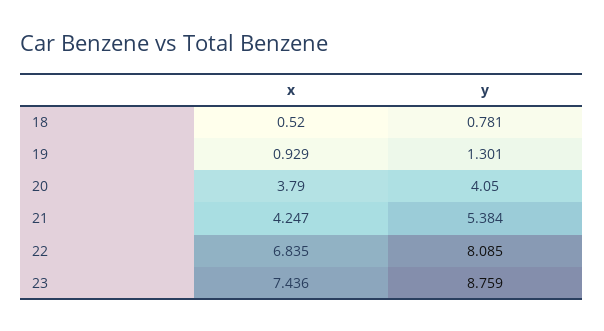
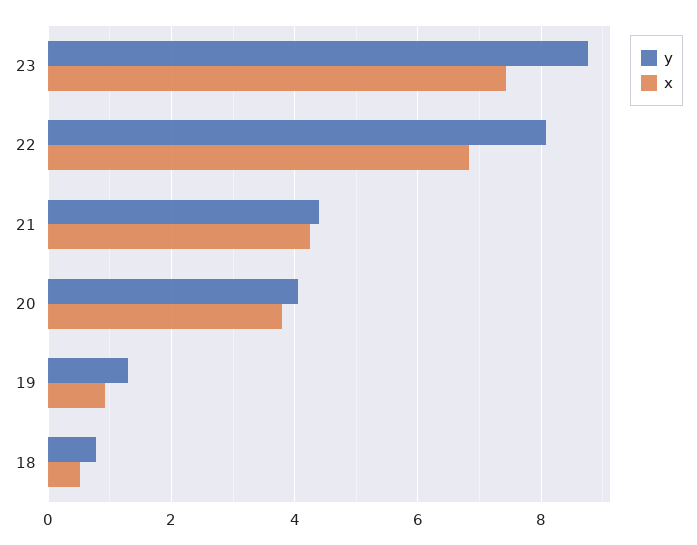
  {
    "x": {
      "18": 0.52,
      "19": 0.929,
      "20": 3.79,
      "21": 4.247,
      "22": 6.835,
      "23": 7.436
    },
    "y": {
      "18": 0.781,
      "19": 1.301,
      "20": 4.05,
-     "21": 5.384,
+     "21": 4.4,
      "22": 8.085,
      "23": 8.759
    }
  }

